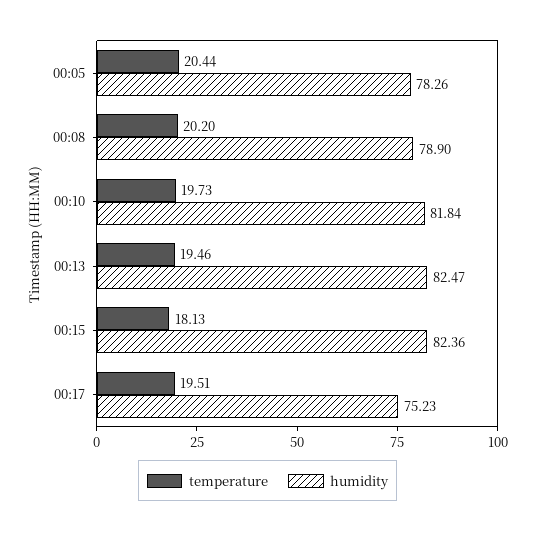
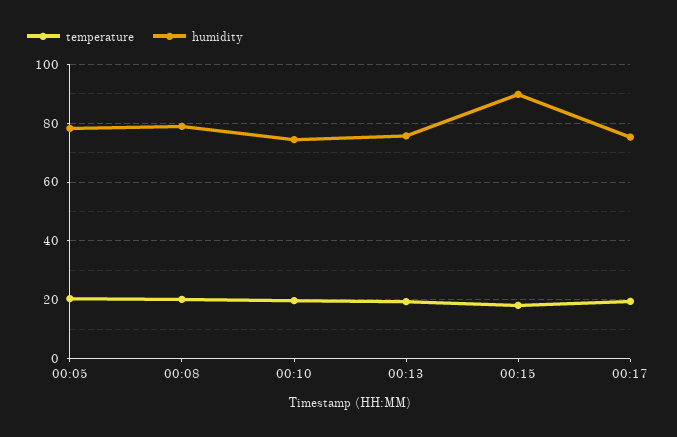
  {
    "temperature": {
      "00:05": 20.44,
      "00:08": 20.2,
      "00:10": 19.73,
      "00:13": 19.46,
      "00:15": 18.13,
      "00:17": 19.51
    },
    "humidity": {
      "00:05": 78.26,
      "00:08": 78.9,
-     "00:10": 81.84,
+     "00:10": 75,
-     "00:13": 82.47,
+     "00:13": 75,
-     "00:15": 82.36,
+     "00:15": 90,
      "00:17": 75.23
    }
  }

